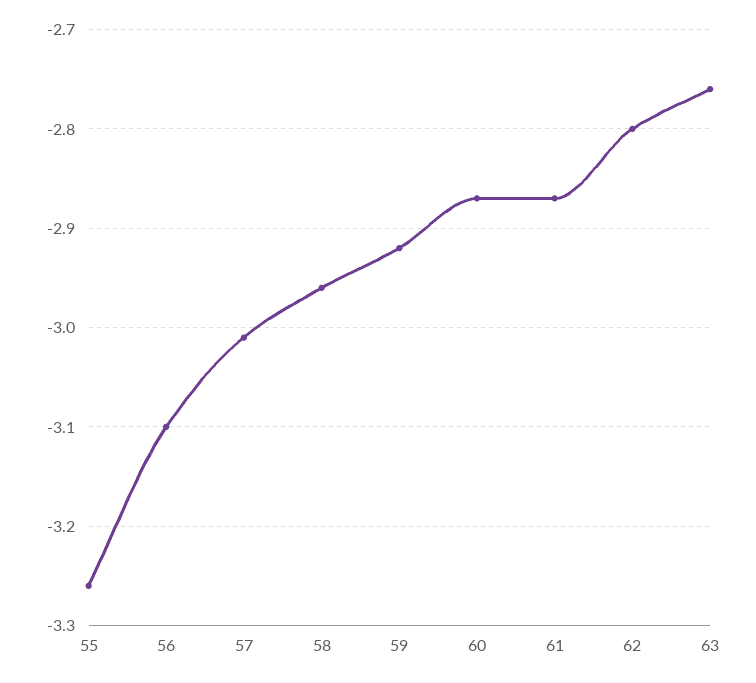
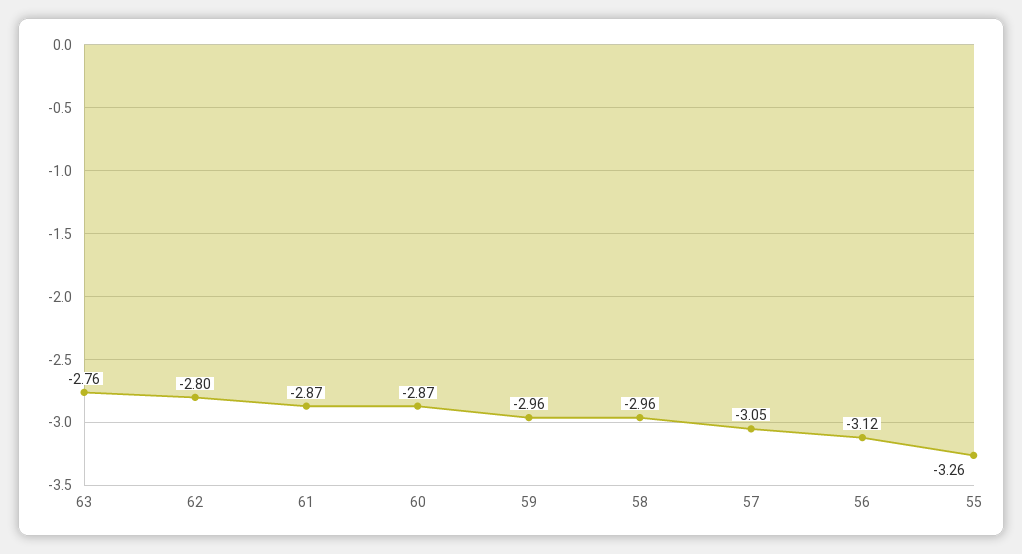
  {
    "55": -3.26,
-   "56": -3.1,
+   "56": -3.12,
-   "57": -3.01,
+   "57": -3.05,
    "58": -2.96,
-   "59": -2.92,
+   "59": -2.96,
    "60": -2.87,
    "61": -2.87,
    "62": -2.8,
    "63": -2.76
  }

